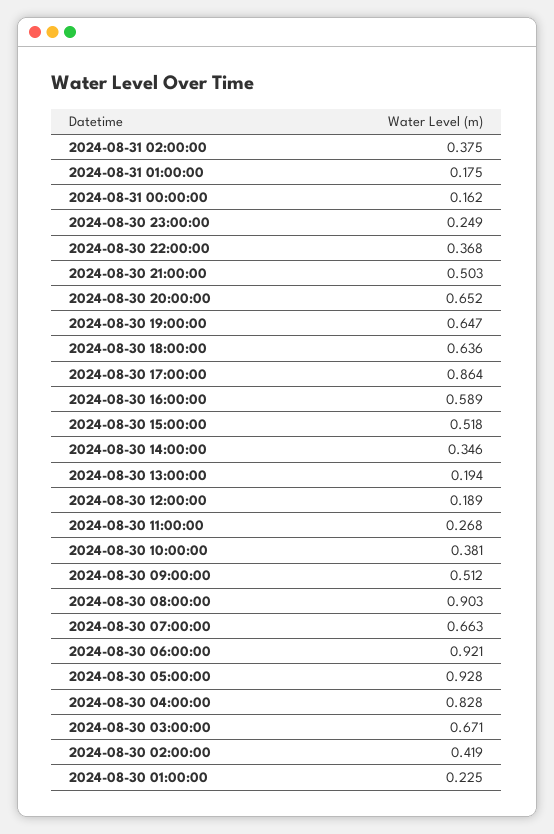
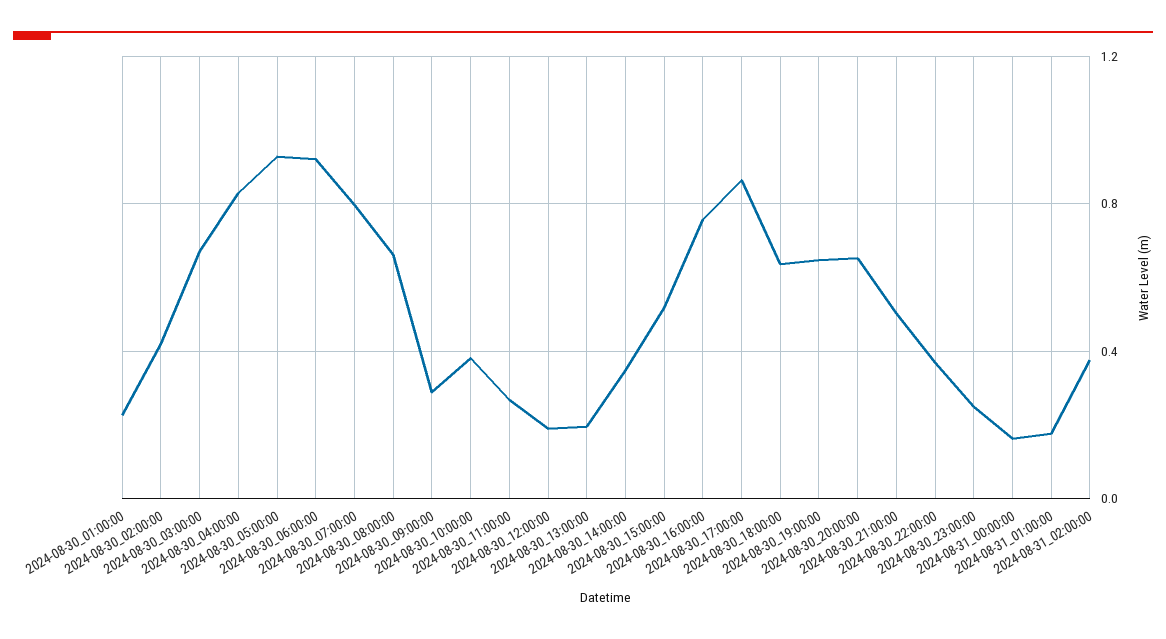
  {
    "2024-08-31 02:00:00": 0.375,
    "2024-08-31 01:00:00": 0.175,
    "2024-08-31 00:00:00": 0.162,
    "2024-08-30 23:00:00": 0.249,
    "2024-08-30 22:00:00": 0.368,
    "2024-08-30 21:00:00": 0.503,
    "2024-08-30 20:00:00": 0.652,
    "2024-08-30 19:00:00": 0.647,
    "2024-08-30 18:00:00": 0.636,
    "2024-08-30 17:00:00": 0.864,
-   "2024-08-30 16:00:00": 0.589,
+   "2024-08-30 16:00:00": 0.75,
    "2024-08-30 15:00:00": 0.518,
    "2024-08-30 14:00:00": 0.346,
    "2024-08-30 13:00:00": 0.194,
    "2024-08-30 12:00:00": 0.189,
    "2024-08-30 11:00:00": 0.268,
    "2024-08-30 10:00:00": 0.381,
-   "2024-08-30 09:00:00": 0.512,
+   "2024-08-30 09:00:00": 0.3,
-   "2024-08-30 08:00:00": 0.903,
+   "2024-08-30 08:00:00": 0.65,
-   "2024-08-30 07:00:00": 0.663,
+   "2024-08-30 07:00:00": 0.8,
    "2024-08-30 06:00:00": 0.921,
    "2024-08-30 05:00:00": 0.928,
    "2024-08-30 04:00:00": 0.828,
    "2024-08-30 03:00:00": 0.671,
    "2024-08-30 02:00:00": 0.419,
    "2024-08-30 01:00:00": 0.225
  }

